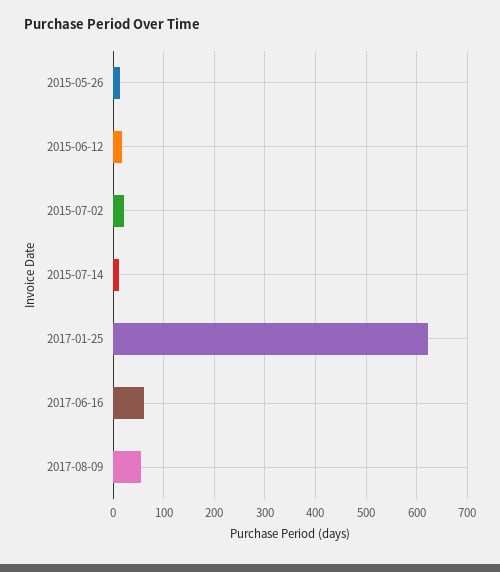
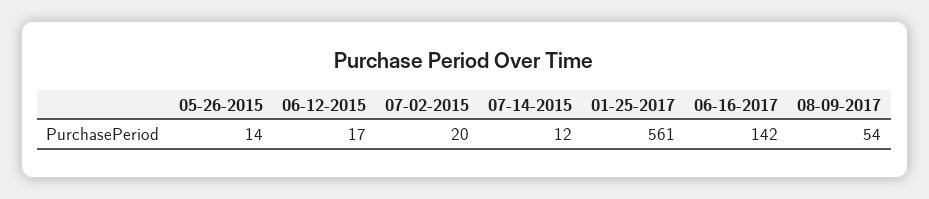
  {
    "2015-05-26": 14,
    "2015-06-12": 17,
    "2015-07-02": 20,
    "2015-07-14": 12,
-   "2017-01-25": 620,
+   "2017-01-25": 561,
-   "2017-06-16": 60,
+   "2017-06-16": 142,
    "2017-08-09": 54
  }

